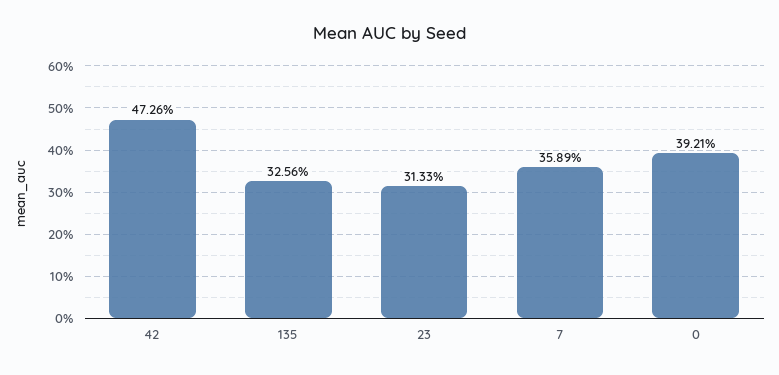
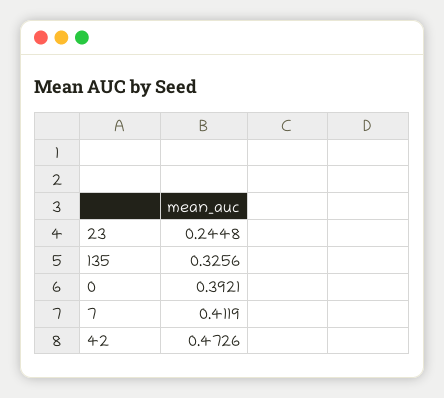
  {
    "42": 0.4726,
    "135": 0.3256,
-   "23": 0.3133,
+   "23": 0.2448,
-   "7": 0.3589,
+   "7": 0.4119,
    "0": 0.3921
  }

